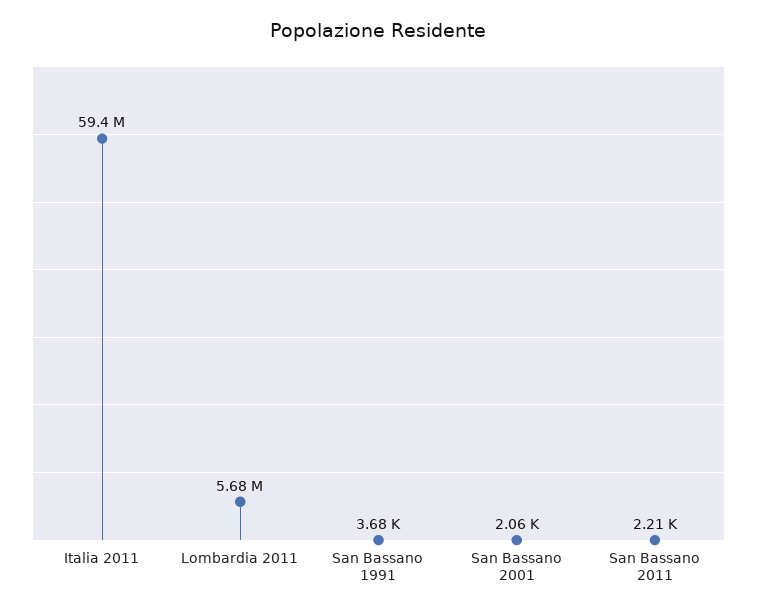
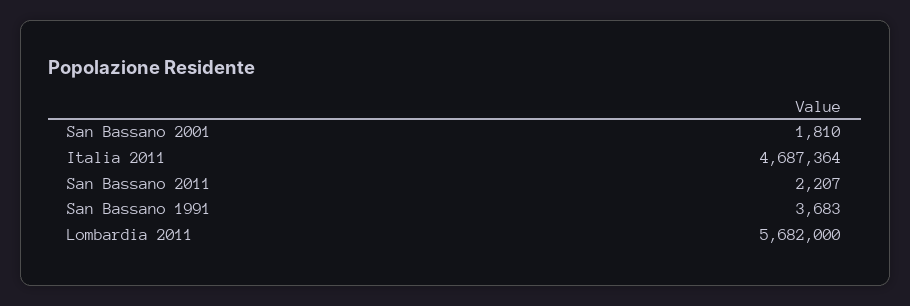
  {
-   "Italia 2011": 59400000,
+   "Italia 2011": 4687364,
    "Lombardia 2011": 5682000,
    "San Bassano 1991": 3683,
-   "San Bassano 2001": 2060,
+   "San Bassano 2001": 1810,
    "San Bassano 2011": 2207
  }

